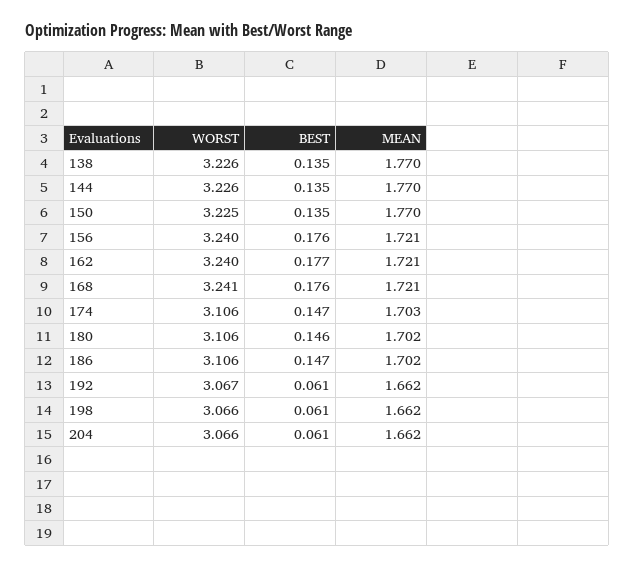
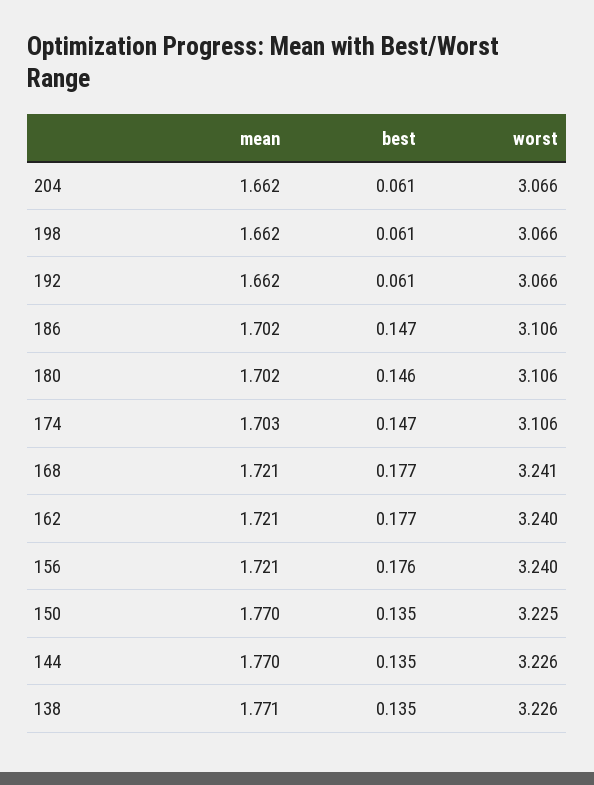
  {
    "WORST": {
      "138": 3.226,
      "144": 3.226,
      "150": 3.225,
      "156": 3.24,
      "162": 3.24,
      "168": 3.241,
      "174": 3.106,
      "180": 3.106,
      "186": 3.106,
-     "192": 3.067,
+     "192": 3.066,
      "198": 3.066,
      "204": 3.066
    },
    "BEST": {
      "138": 0.135,
      "144": 0.135,
      "150": 0.135,
      "156": 0.176,
      "162": 0.177,
-     "168": 0.176,
+     "168": 0.177,
      "174": 0.147,
      "180": 0.146,
      "186": 0.147,
      "192": 0.061,
      "198": 0.061,
      "204": 0.061
    },
    "MEAN": {
-     "138": 1.77,
+     "138": 1.771,
      "144": 1.77,
      "150": 1.77,
      "156": 1.721,
      "162": 1.721,
      "168": 1.721,
      "174": 1.703,
      "180": 1.702,
      "186": 1.702,
      "192": 1.662,
      "198": 1.662,
      "204": 1.662
    }
  }

